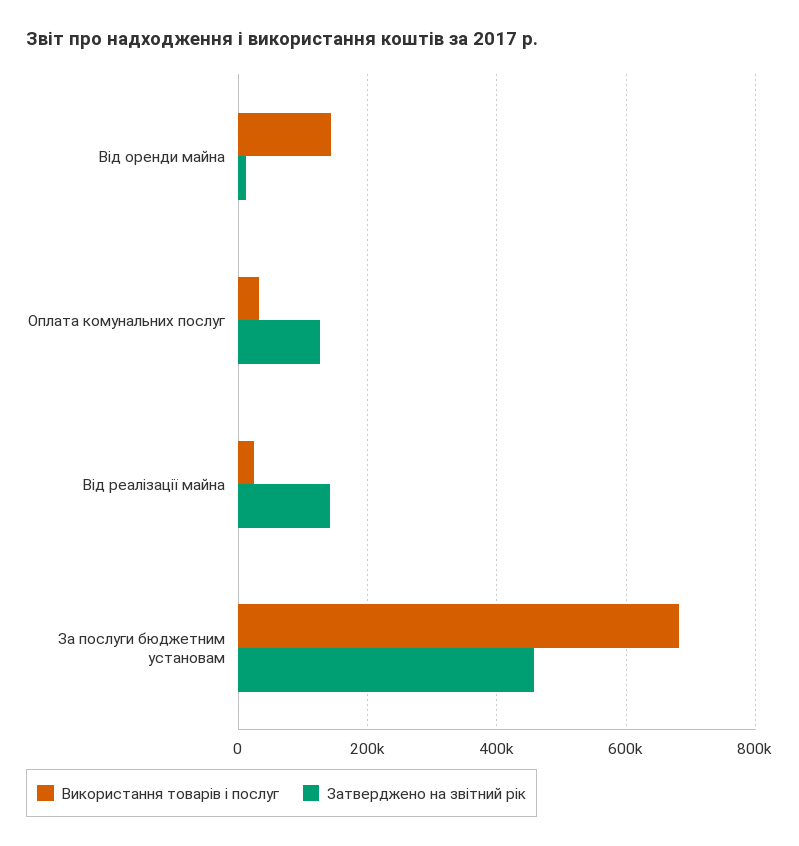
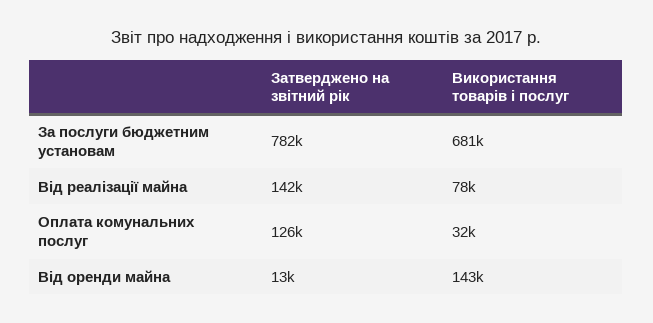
  {
    "Використання товарів і послуг": {
      "Від оренди майна": 143000,
      "Оплата комунальних послуг": 32000,
-     "Від реалізації майна": 20000,
+     "Від реалізації майна": 78000,
      "За послуги бюджетним установам": 681000
    },
    "Затверджено на звітний рік": {
      "Від оренди майна": 13000,
      "Оплата комунальних послуг": 126000,
      "Від реалізації майна": 142000,
-     "За послуги бюджетним установам": 460000
+     "За послуги бюджетним установам": 782000
    }
  }

